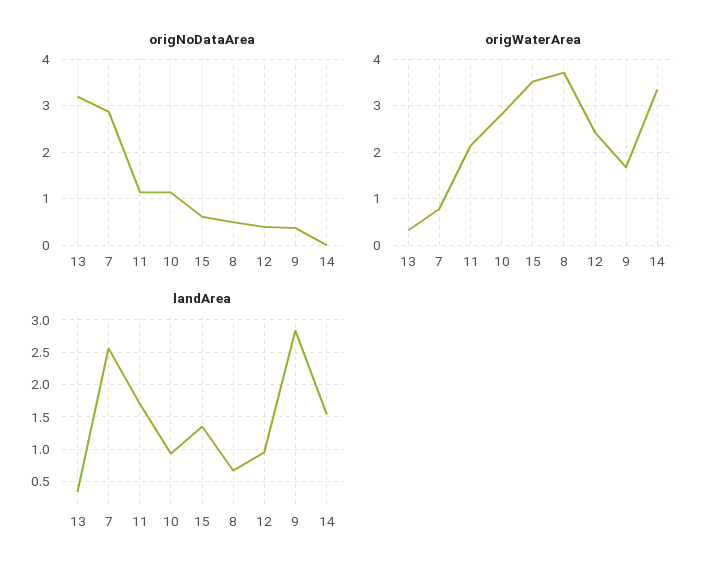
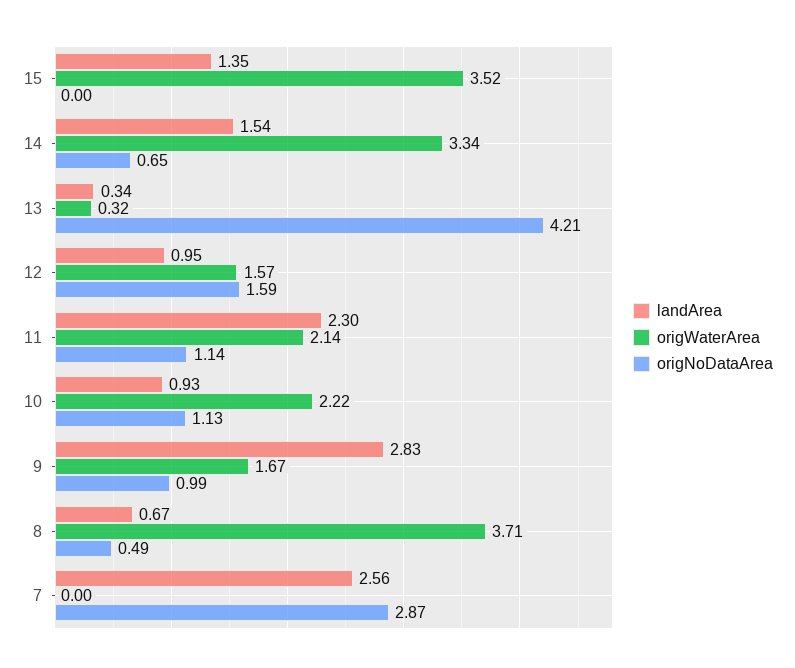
  {
    "origNoDataArea": {
-     "13": 3.2,
+     "13": 4.21,
      "7": 2.87,
      "11": 1.14,
      "10": 1.13,
-     "15": 0.6,
+     "15": 0,
      "8": 0.49,
-     "12": 0.4,
+     "12": 1.59,
-     "9": 0.4,
+     "9": 0.99,
-     "14": 0
+     "14": 0.65
    },
    "origWaterArea": {
      "13": 0.32,
-     "7": 0.8,
+     "7": 0,
      "11": 2.14,
-     "10": 2.8,
+     "10": 2.22,
      "15": 3.52,
      "8": 3.71,
-     "12": 2.4,
+     "12": 1.57,
      "9": 1.67,
      "14": 3.34
    },
    "landArea": {
      "13": 0.34,
      "7": 2.56,
-     "11": 1.7,
+     "11": 2.3,
      "10": 0.93,
      "15": 1.35,
      "8": 0.67,
      "12": 0.95,
      "9": 2.83,
      "14": 1.54
    }
  }

